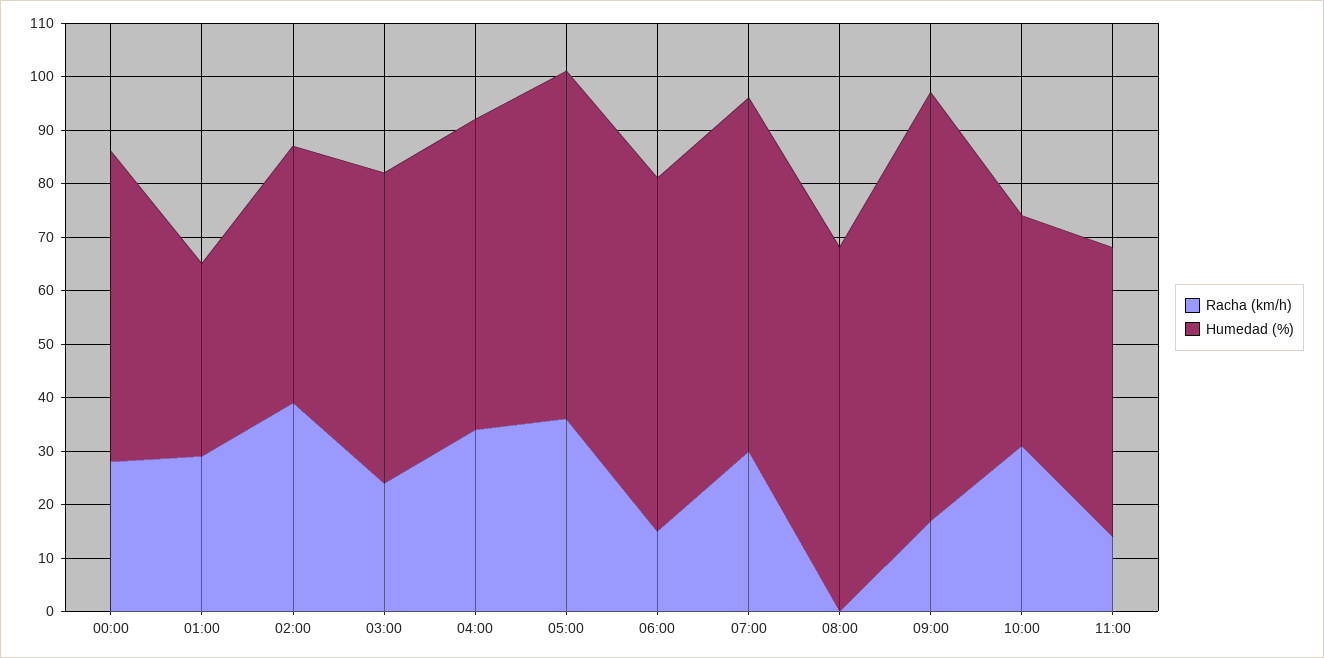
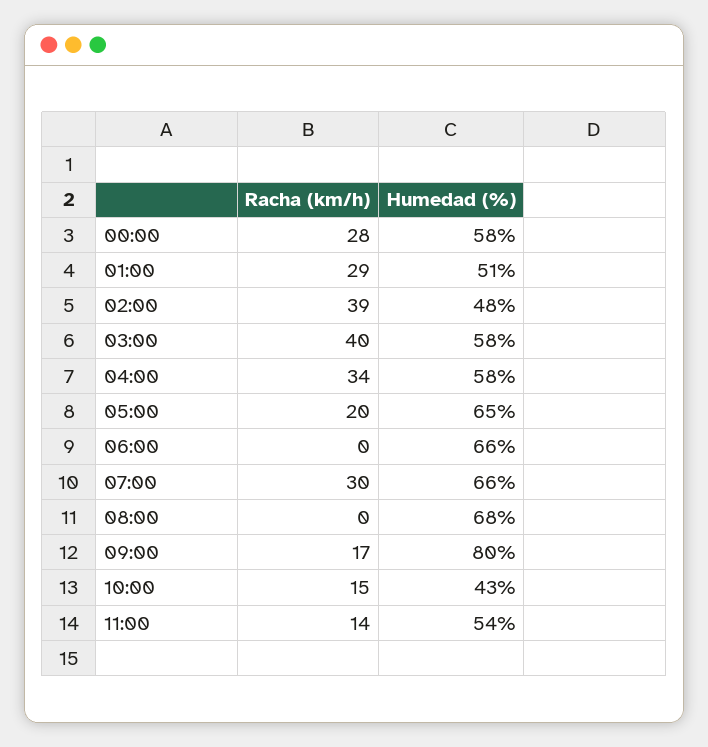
  {
    "Racha (km/h)": {
      "00:00": 28,
      "01:00": 29,
      "02:00": 39,
-     "03:00": 25,
+     "03:00": 40,
      "04:00": 34,
-     "05:00": 35,
+     "05:00": 20,
-     "06:00": 15,
+     "06:00": 0,
      "07:00": 30,
      "08:00": 0,
      "09:00": 17,
-     "10:00": 30,
+     "10:00": 15,
      "11:00": 14
    },
    "Humedad (%)": {
      "00:00": 58,
-     "01:00": 35,
+     "01:00": 51,
      "02:00": 48,
      "03:00": 58,
      "04:00": 58,
      "05:00": 65,
      "06:00": 66,
      "07:00": 66,
      "08:00": 68,
      "09:00": 80,
      "10:00": 43,
      "11:00": 54
    }
  }

